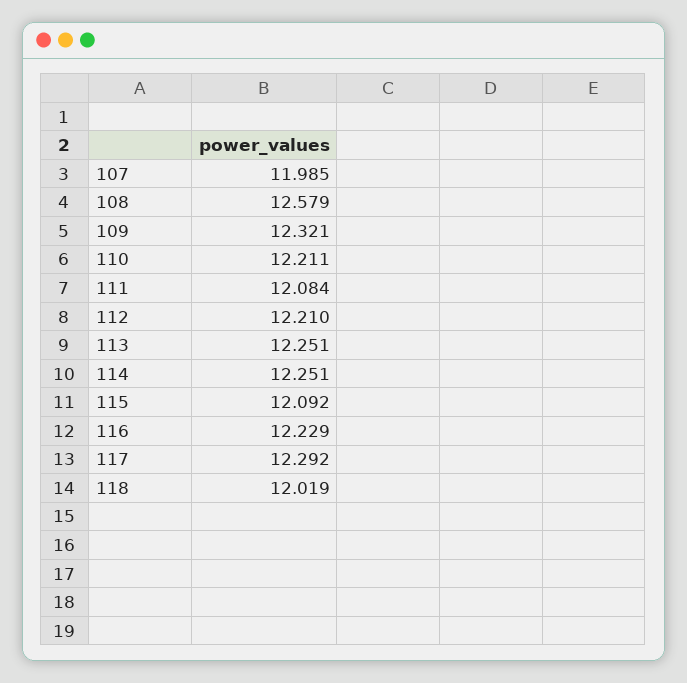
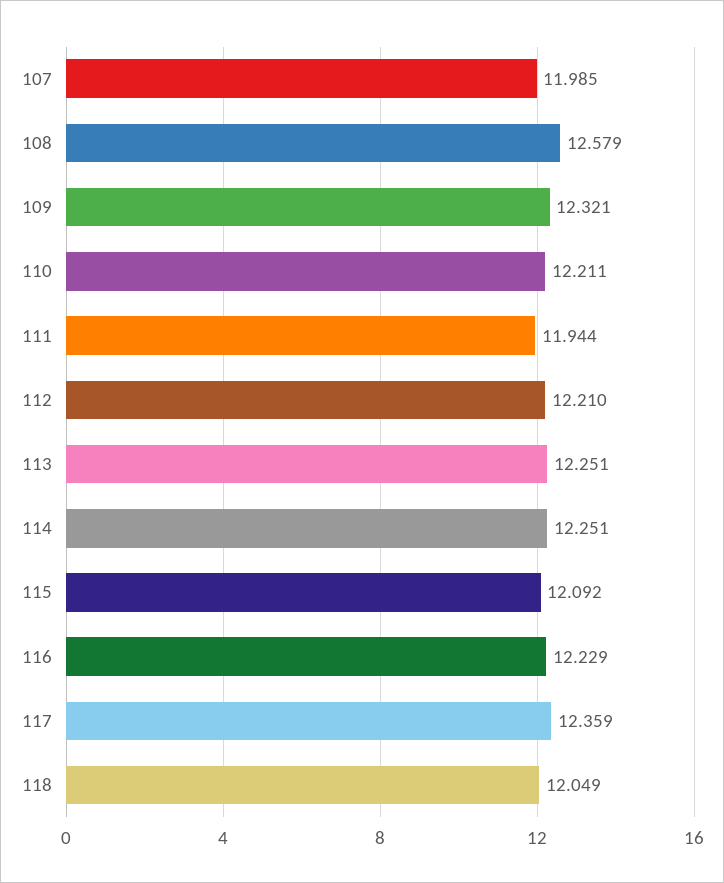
  {
    "107": 11.985,
    "108": 12.579,
    "109": 12.321,
    "110": 12.211,
-   "111": 12.084,
+   "111": 11.944,
    "112": 12.21,
    "113": 12.251,
    "114": 12.251,
    "115": 12.092,
    "116": 12.229,
-   "117": 12.292,
+   "117": 12.359,
-   "118": 12.019
+   "118": 12.049
  }

